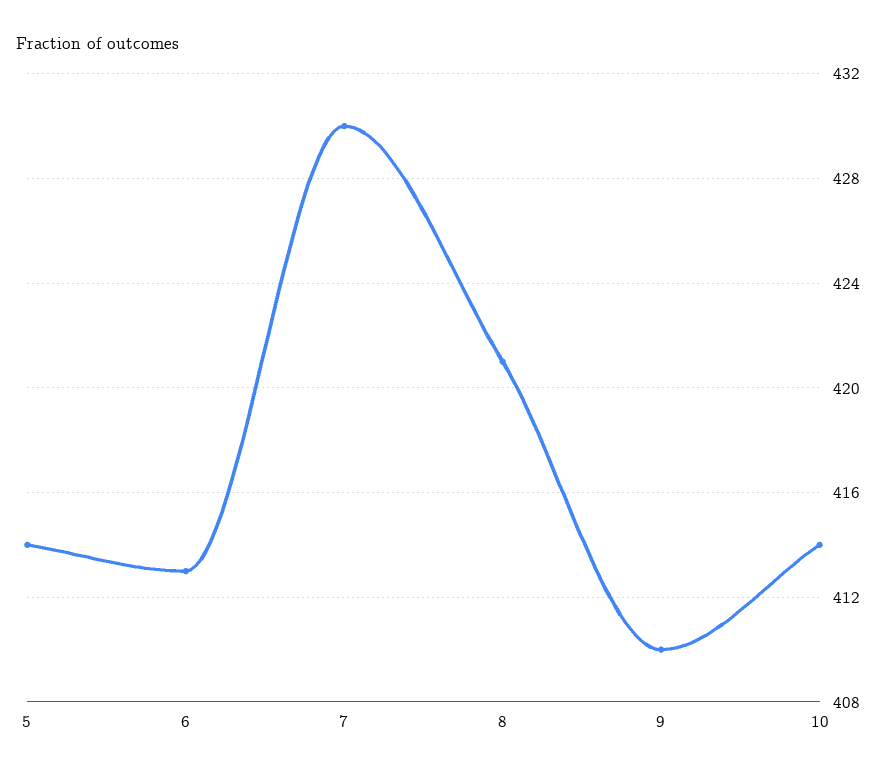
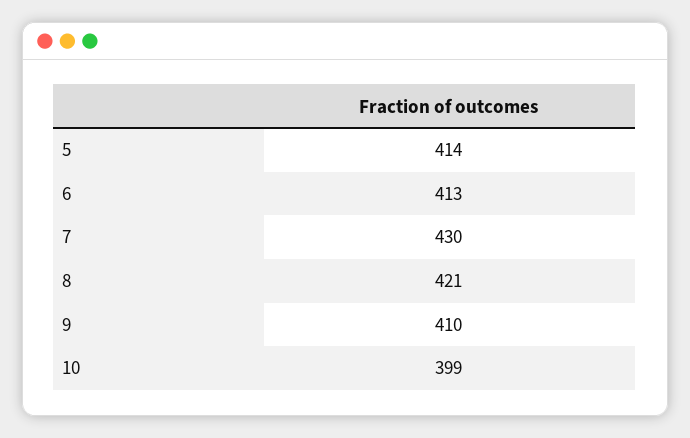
  {
    "5": 414,
    "6": 413,
    "7": 430,
    "8": 421,
    "9": 410,
-   "10": 414
+   "10": 399
  }

